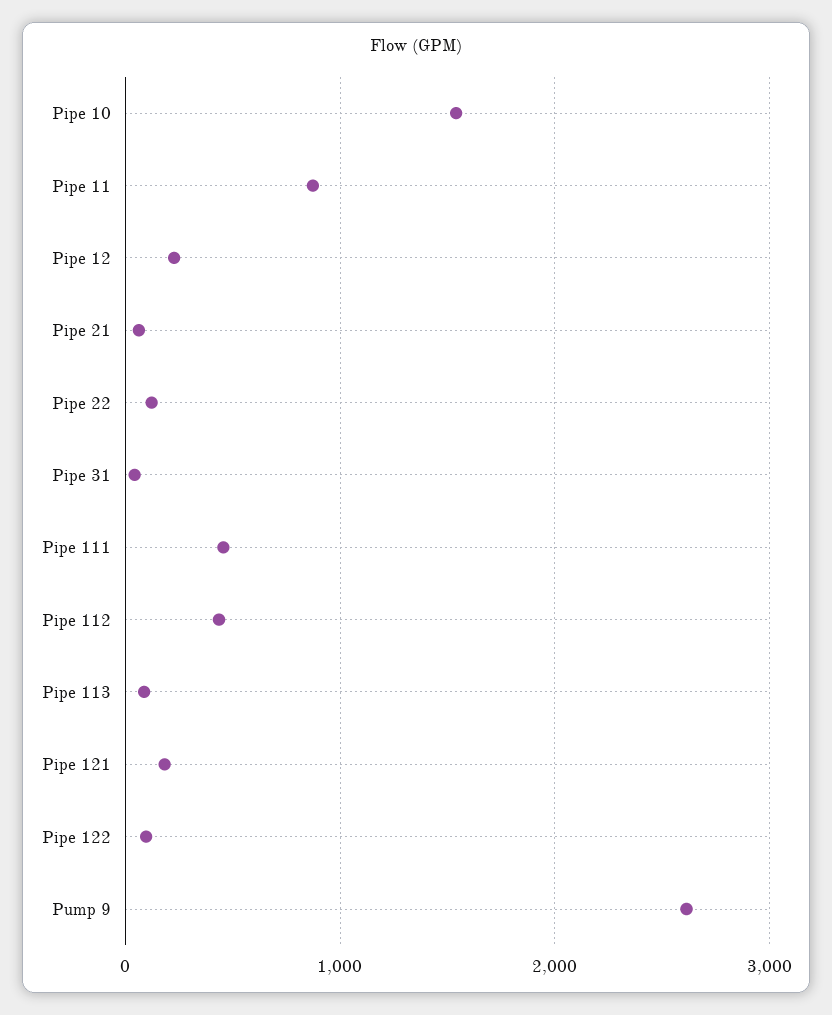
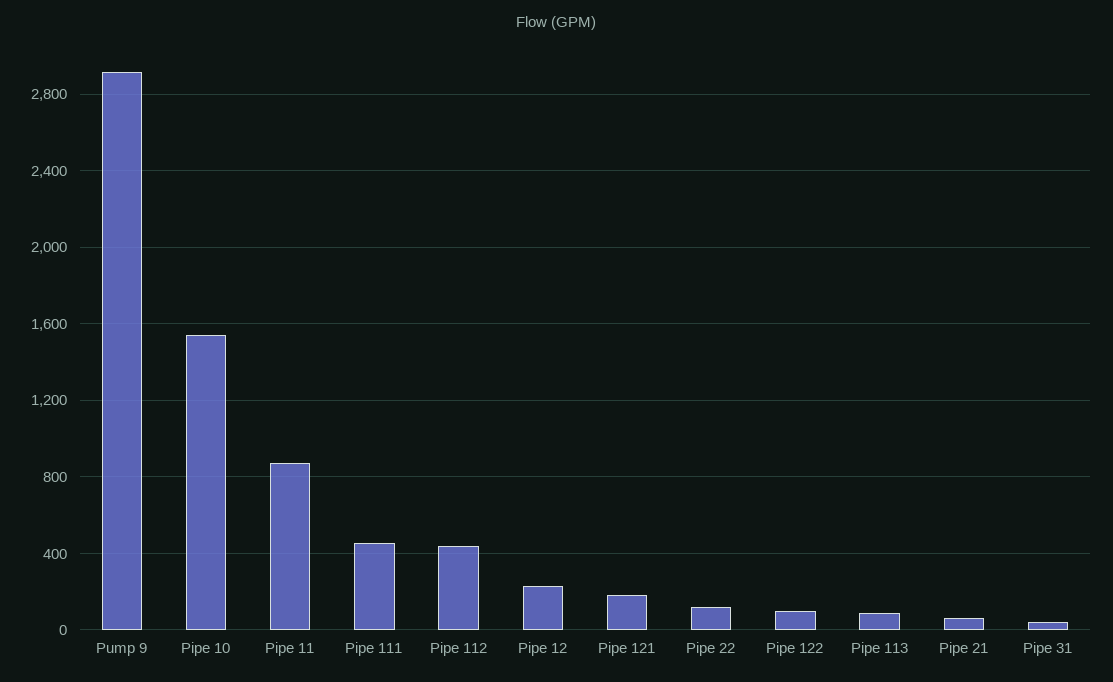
  {
    "Pipe 10": 1550,
    "Pipe 11": 850,
    "Pipe 12": 250,
    "Pipe 21": 50,
    "Pipe 22": 100,
    "Pipe 31": 50,
    "Pipe 111": 450,
    "Pipe 112": 450,
    "Pipe 113": 100,
    "Pipe 121": 200,
    "Pipe 122": 100,
-   "Pump 9": 2600
+   "Pump 9": 2900
  }

